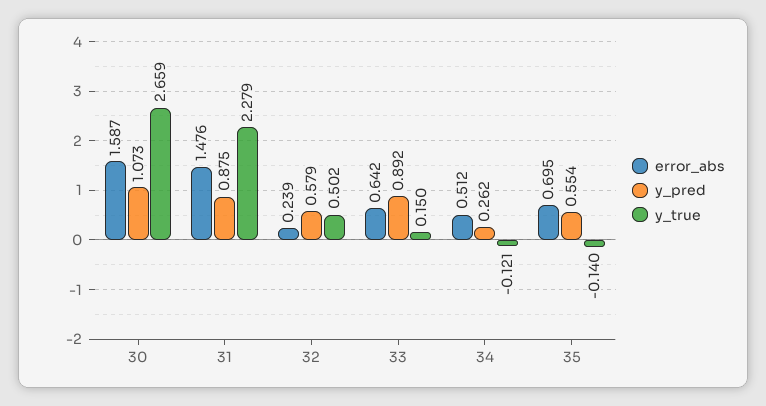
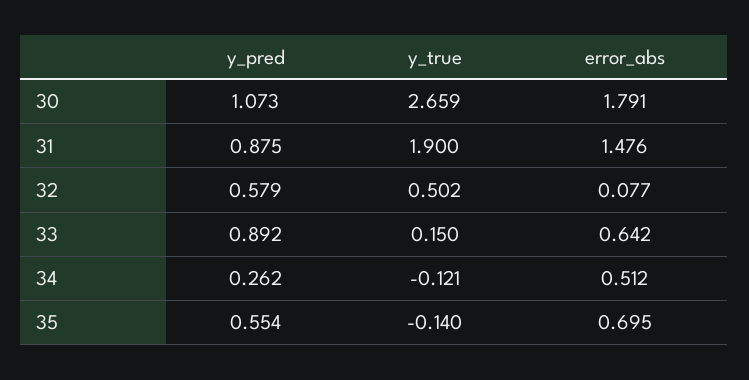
  {
    "error_abs": {
-     "30": 1.587,
+     "30": 1.791,
      "31": 1.476,
-     "32": 0.239,
+     "32": 0.077,
      "33": 0.642,
      "34": 0.512,
      "35": 0.695
    },
    "y_pred": {
      "30": 1.073,
      "31": 0.875,
      "32": 0.579,
      "33": 0.892,
      "34": 0.262,
      "35": 0.554
    },
    "y_true": {
      "30": 2.659,
-     "31": 2.279,
+     "31": 1.9,
      "32": 0.502,
      "33": 0.15,
      "34": -0.121,
      "35": -0.14
    }
  }

